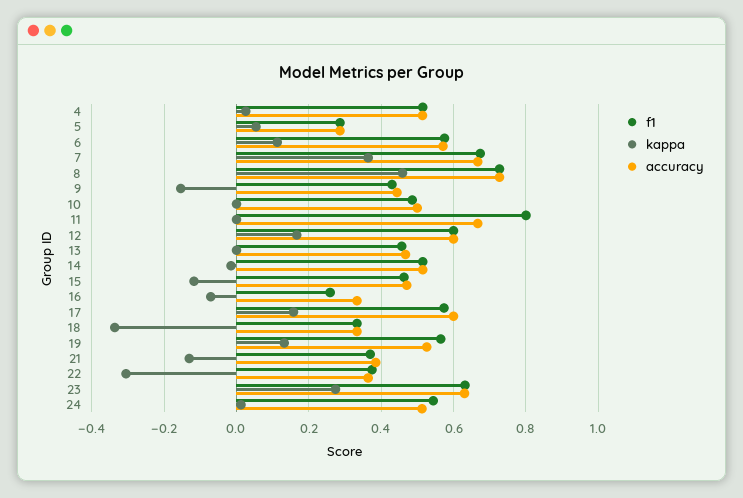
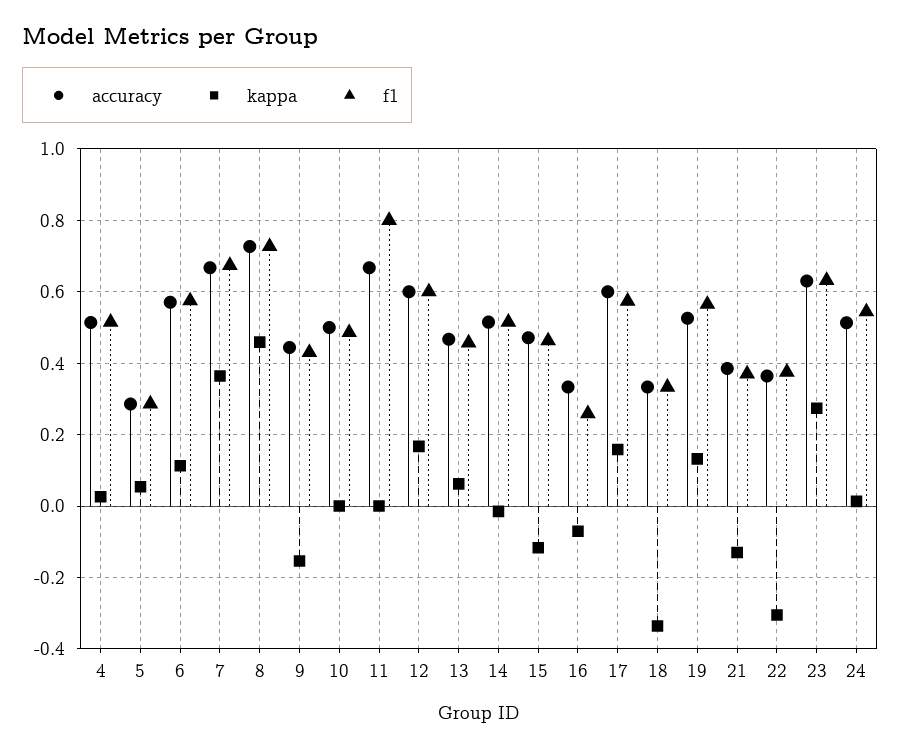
  {
    "f1": {
      "4": 0.52,
      "5": 0.28,
      "6": 0.58,
      "7": 0.68,
      "8": 0.72,
      "9": 0.44,
      "10": 0.48,
      "11": 0.8,
      "12": 0.6,
      "13": 0.46,
      "14": 0.52,
      "15": 0.46,
      "16": 0.26,
      "17": 0.58,
      "18": 0.34,
      "19": 0.56,
      "21": 0.38,
      "22": 0.38,
      "23": 0.64,
      "24": 0.54
    },
    "kappa": {
      "4": 0.02,
      "5": 0.06,
      "6": 0.12,
      "7": 0.36,
      "8": 0.46,
      "9": -0.16,
      "10": 0,
      "11": 0,
      "12": 0.16,
-     "13": 0,
+     "13": 0.06,
      "14": -0.02,
      "15": -0.12,
      "16": -0.08,
      "17": 0.16,
      "18": -0.34,
      "19": 0.14,
      "21": -0.14,
      "22": -0.3,
      "23": 0.28,
      "24": 0.02
    },
    "accuracy": {
      "4": 0.52,
      "5": 0.28,
      "6": 0.58,
      "7": 0.66,
      "8": 0.72,
      "9": 0.44,
      "10": 0.5,
      "11": 0.66,
      "12": 0.6,
      "13": 0.46,
      "14": 0.52,
      "15": 0.48,
      "16": 0.34,
      "17": 0.6,
      "18": 0.34,
      "19": 0.52,
      "21": 0.38,
      "22": 0.36,
      "23": 0.64,
      "24": 0.52
    }
  }

